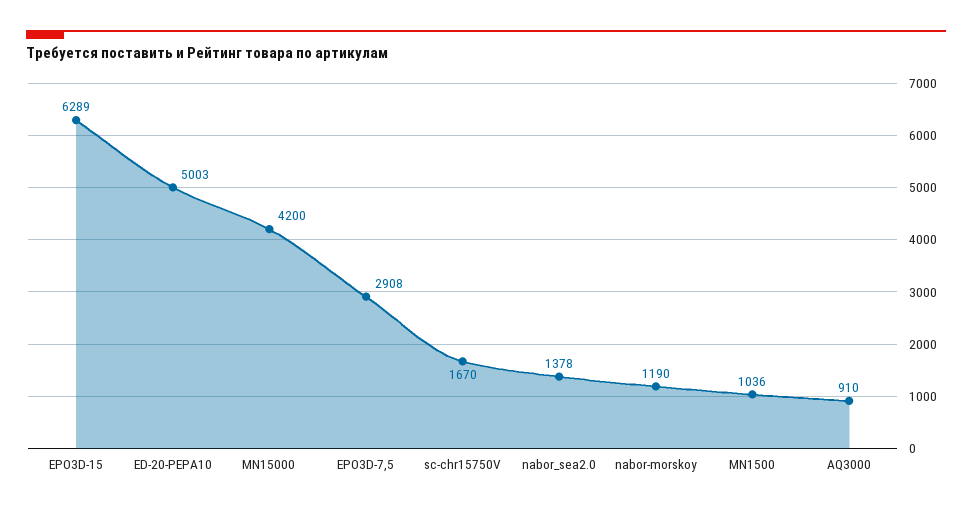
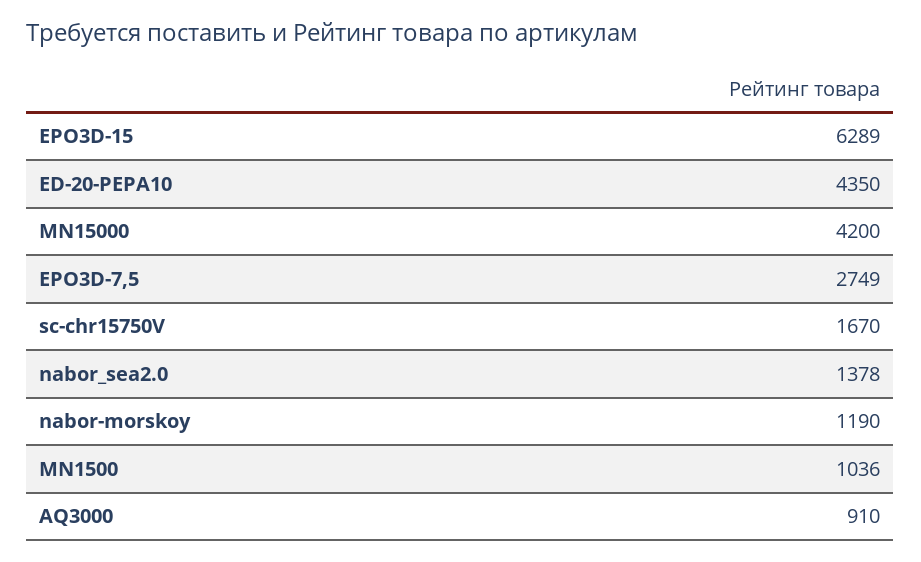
  {
    "EPO3D-15": 6289,
-   "ED-20-PEPA10": 5003,
+   "ED-20-PEPA10": 4350,
    "MN15000": 4200,
-   "EPO3D-7,5": 2908,
+   "EPO3D-7,5": 2749,
    "sc-chr15750V": 1670,
    "nabor_sea2.0": 1378,
    "nabor-morskoy": 1190,
    "MN1500": 1036,
    "AQ3000": 910
  }

